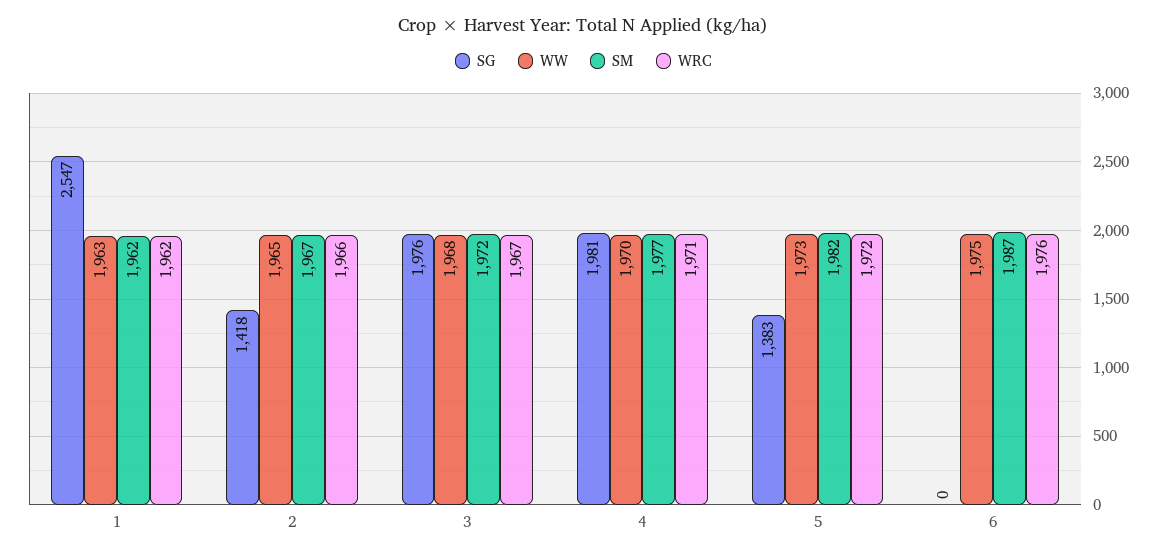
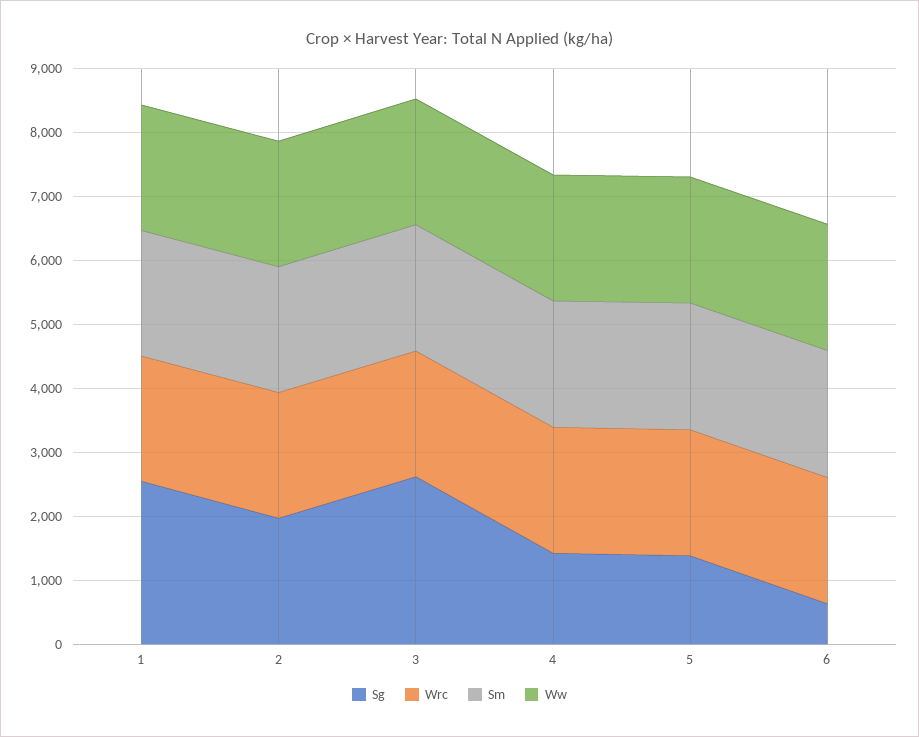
  {
    "SG": {
      "1": 2547,
-     "2": 1418,
+     "2": 2000,
-     "3": 1976,
+     "3": 2600,
-     "4": 1981,
+     "4": 1400,
      "5": 1383,
-     "6": 0
+     "6": 600
    },
    "WW": {
      "1": 1963,
      "2": 1965,
      "3": 1968,
      "4": 1970,
      "5": 1973,
      "6": 1975
    },
    "SM": {
      "1": 1962,
      "2": 1967,
      "3": 1972,
      "4": 1977,
      "5": 1982,
      "6": 1987
    },
    "WRC": {
      "1": 1962,
      "2": 1966,
      "3": 1967,
      "4": 1971,
      "5": 1972,
      "6": 1976
    }
  }

